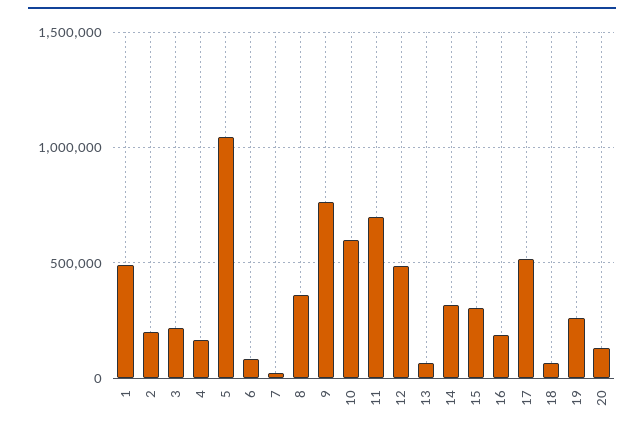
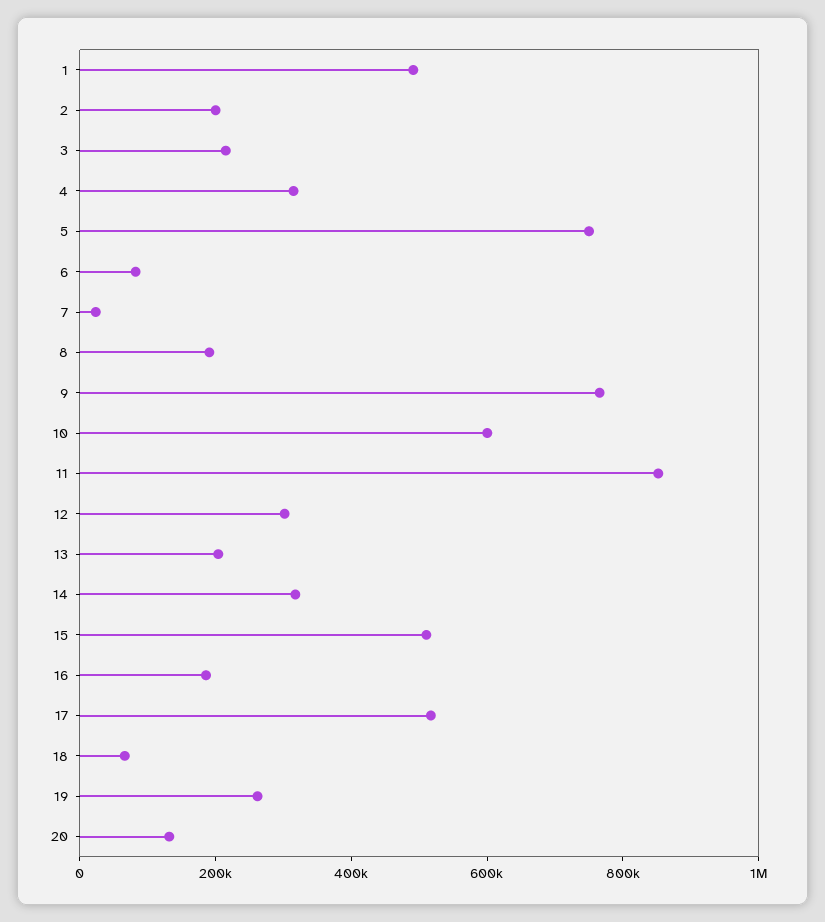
  {
    "1": 500000,
    "2": 200000,
    "3": 200000,
-   "4": 150000,
+   "4": 300000,
-   "5": 1050000,
+   "5": 750000,
    "6": 100000,
    "7": 0,
-   "8": 350000,
+   "8": 200000,
    "9": 750000,
    "10": 600000,
-   "11": 700000,
+   "11": 850000,
-   "12": 500000,
+   "12": 300000,
-   "13": 50000,
+   "13": 200000,
    "14": 300000,
-   "15": 300000,
+   "15": 500000,
    "16": 200000,
    "17": 500000,
    "18": 50000,
    "19": 250000,
    "20": 150000
  }

